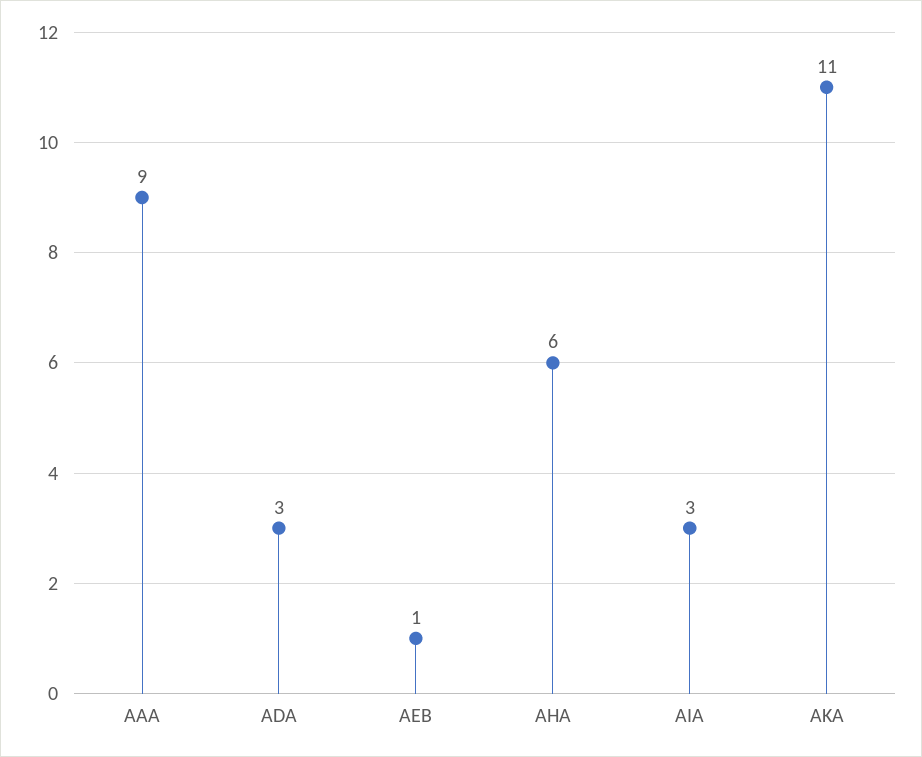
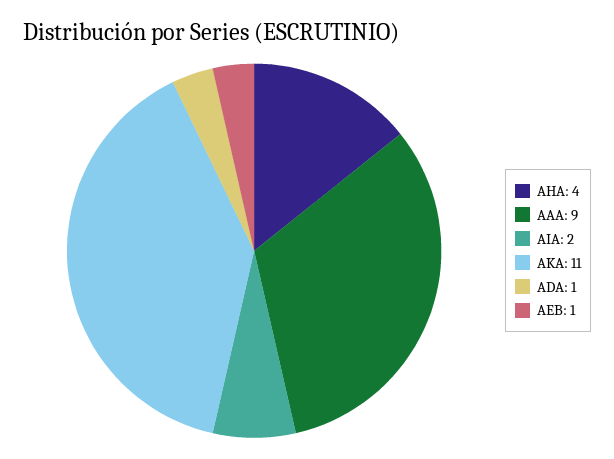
  {
    "AAA": 9,
-   "ADA": 3,
+   "ADA": 1,
    "AEB": 1,
-   "AHA": 6,
+   "AHA": 4,
-   "AIA": 3,
+   "AIA": 2,
    "AKA": 11
  }

